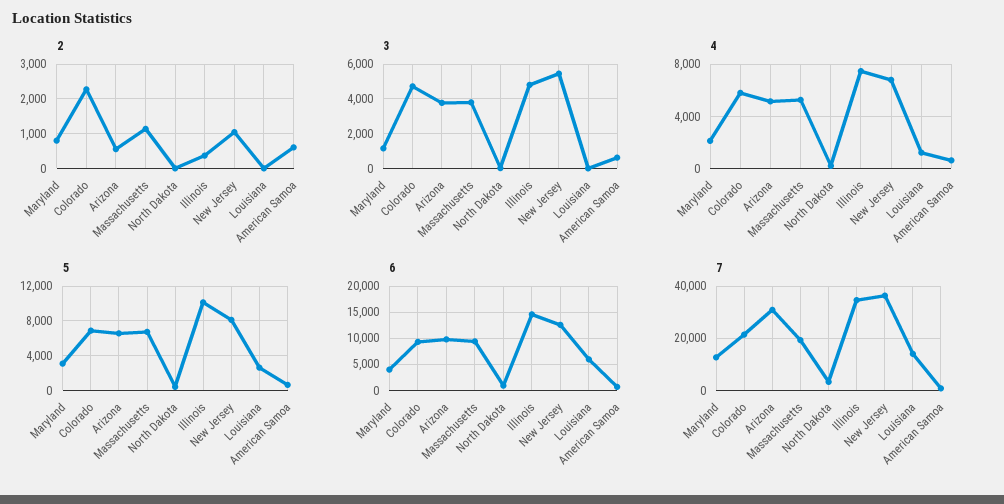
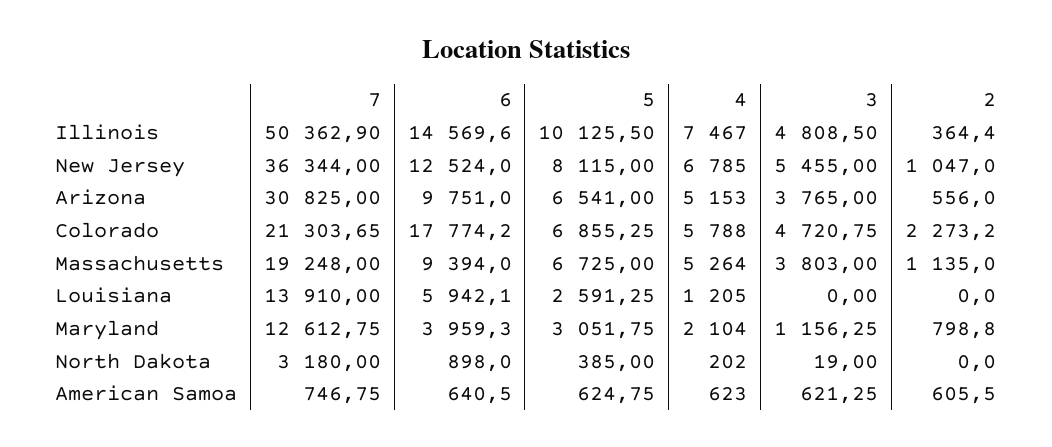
  {
    "2": {
      "Maryland": 798.8,
      "Colorado": 2273.2,
      "Arizona": 556,
      "Massachusetts": 1135,
      "North Dakota": 0,
      "Illinois": 364.4,
      "New Jersey": 1047,
      "Louisiana": 0,
      "American Samoa": 605.5
    },
    "3": {
      "Maryland": 1156.25,
      "Colorado": 4720.75,
      "Arizona": 3765,
      "Massachusetts": 3803,
      "North Dakota": 19,
      "Illinois": 4808.5,
      "New Jersey": 5455,
      "Louisiana": 0,
      "American Samoa": 621.25
    },
    "4": {
      "Maryland": 2104,
      "Colorado": 5788,
      "Arizona": 5153,
      "Massachusetts": 5264,
      "North Dakota": 202,
      "Illinois": 7467,
      "New Jersey": 6785,
      "Louisiana": 1205,
      "American Samoa": 623
    },
    "5": {
      "Maryland": 3051.75,
      "Colorado": 6855.25,
      "Arizona": 6541,
      "Massachusetts": 6725,
      "North Dakota": 385,
      "Illinois": 10125.5,
      "New Jersey": 8115,
      "Louisiana": 2591.25,
      "American Samoa": 624.75
    },
    "6": {
      "Maryland": 3959.3,
-     "Colorado": 10000,
+     "Colorado": 17774.2,
      "Arizona": 9751,
      "Massachusetts": 9394,
      "North Dakota": 898,
      "Illinois": 14569.6,
      "New Jersey": 12524,
      "Louisiana": 5942.1,
      "American Samoa": 640.5
    },
    "7": {
      "Maryland": 12612.75,
      "Colorado": 21303.65,
      "Arizona": 30825,
      "Massachusetts": 19248,
      "North Dakota": 3180,
-     "Illinois": 35000,
+     "Illinois": 50362.9,
      "New Jersey": 36344,
      "Louisiana": 13910,
      "American Samoa": 746.75
    }
  }

